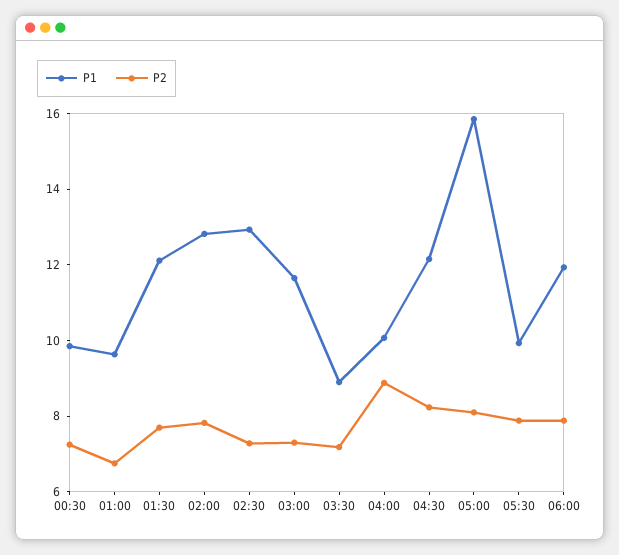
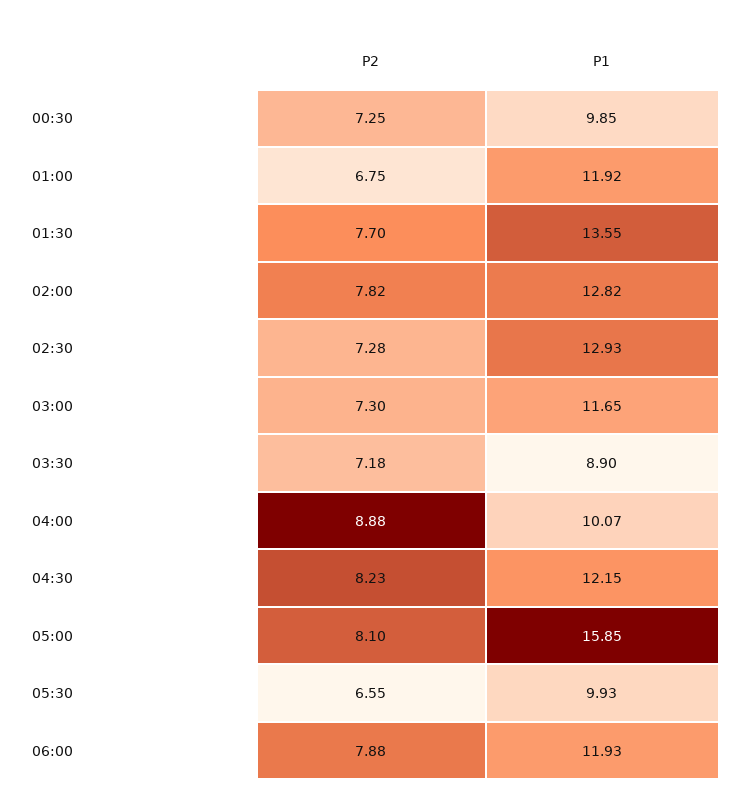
  {
    "P1": {
      "00:30": 9.85,
-     "01:00": 9.5,
+     "01:00": 11.92,
-     "01:30": 12,
+     "01:30": 13.55,
      "02:00": 12.82,
      "02:30": 12.93,
      "03:00": 11.65,
      "03:30": 8.9,
      "04:00": 10.07,
      "04:30": 12.15,
      "05:00": 15.85,
      "05:30": 9.93,
      "06:00": 11.93
    },
    "P2": {
      "00:30": 7.25,
      "01:00": 6.75,
      "01:30": 7.7,
      "02:00": 7.82,
      "02:30": 7.28,
      "03:00": 7.3,
      "03:30": 7.18,
      "04:00": 8.88,
      "04:30": 8.23,
      "05:00": 8.1,
-     "05:30": 8,
+     "05:30": 6.55,
      "06:00": 7.88
    }
  }

